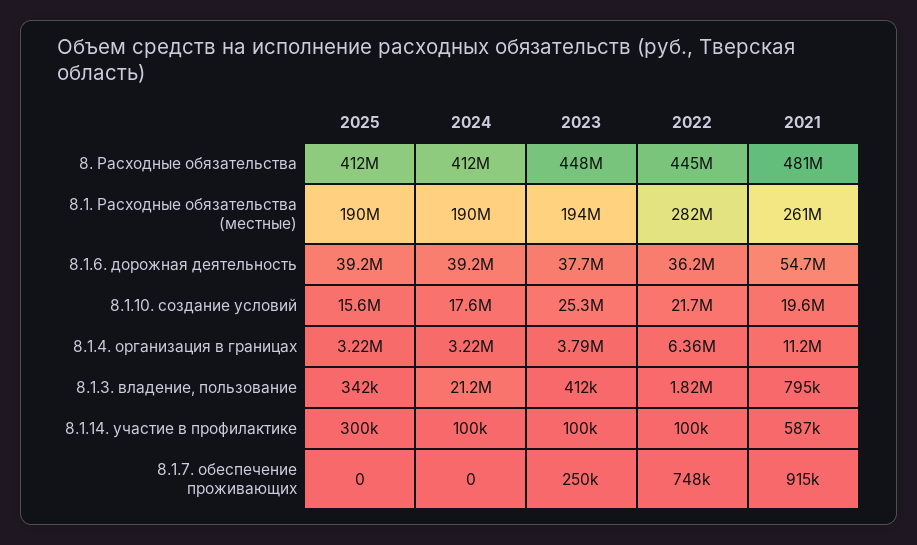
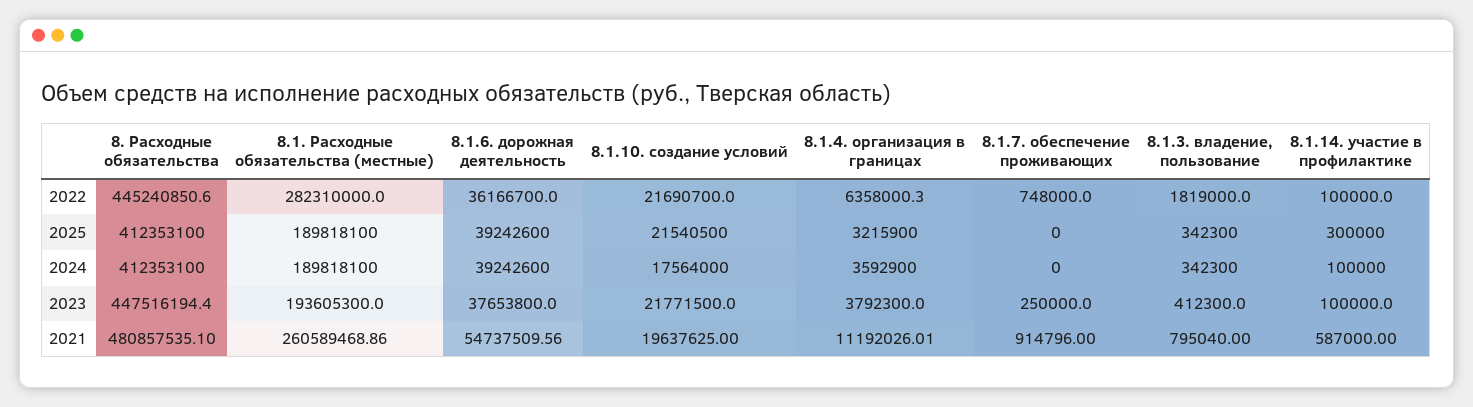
  {
    "2025": {
      "8. Расходные обязательства": 412353100,
      "8.1. Расходные обязательства (местные)": 189818100,
      "8.1.6. дорожная деятельность": 39242600,
-     "8.1.10. создание условий": 15600000,
+     "8.1.10. создание условий": 21540500,
      "8.1.4. организация в границах": 3215900,
      "8.1.3. владение, пользование": 342300,
      "8.1.14. участие в профилактике": 300000,
      "8.1.7. обеспечение проживающих": 0
    },
    "2024": {
      "8. Расходные обязательства": 412353100,
      "8.1. Расходные обязательства (местные)": 189818100,
      "8.1.6. дорожная деятельность": 39242600,
      "8.1.10. создание условий": 17564000,
-     "8.1.4. организация в границах": 3220000,
+     "8.1.4. организация в границах": 3592900,
-     "8.1.3. владение, пользование": 21200000,
+     "8.1.3. владение, пользование": 342300,
      "8.1.14. участие в профилактике": 100000,
      "8.1.7. обеспечение проживающих": 0
    },
    "2023": {
      "8. Расходные обязательства": 447516194.4,
      "8.1. Расходные обязательства (местные)": 193605300,
      "8.1.6. дорожная деятельность": 37653800,
-     "8.1.10. создание условий": 25300000,
+     "8.1.10. создание условий": 21771500,
      "8.1.4. организация в границах": 3792300,
      "8.1.3. владение, пользование": 412300,
      "8.1.14. участие в профилактике": 100000,
      "8.1.7. обеспечение проживающих": 250000
    },
    "2022": {
      "8. Расходные обязательства": 445240850.6,
      "8.1. Расходные обязательства (местные)": 282310000,
      "8.1.6. дорожная деятельность": 36166700,
      "8.1.10. создание условий": 21690700,
      "8.1.4. организация в границах": 6358000.3,
      "8.1.3. владение, пользование": 1819000,
      "8.1.14. участие в профилактике": 100000,
      "8.1.7. обеспечение проживающих": 748000
    },
    "2021": {
      "8. Расходные обязательства": 480857535.1,
      "8.1. Расходные обязательства (местные)": 260589468.86,
      "8.1.6. дорожная деятельность": 54737509.56,
      "8.1.10. создание условий": 19637625,
      "8.1.4. организация в границах": 11192026.01,
      "8.1.3. владение, пользование": 795040,
      "8.1.14. участие в профилактике": 587000,
      "8.1.7. обеспечение проживающих": 914796
    }
  }

